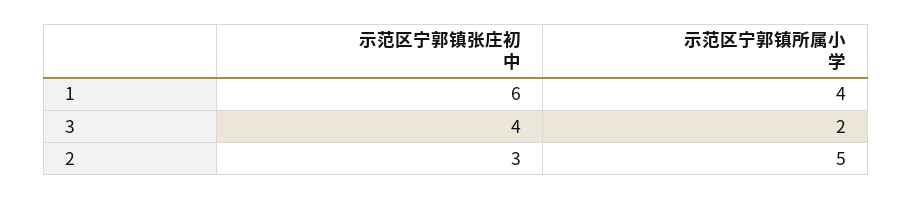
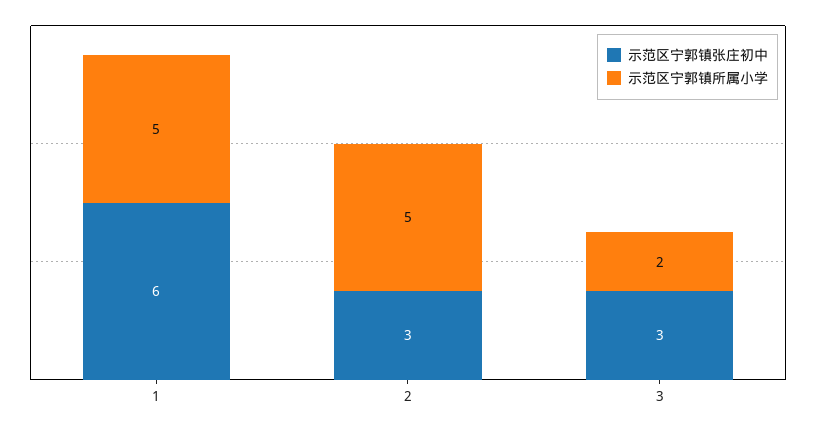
  {
    "示范区宁郭镇张庄初中": {
      "1": 6,
-     "3": 4,
+     "3": 3,
      "2": 3
    },
    "示范区宁郭镇所属小学": {
-     "1": 4,
+     "1": 5,
      "3": 2,
      "2": 5
    }
  }

